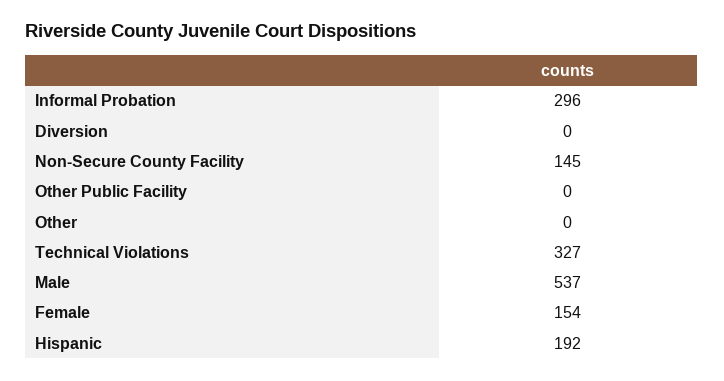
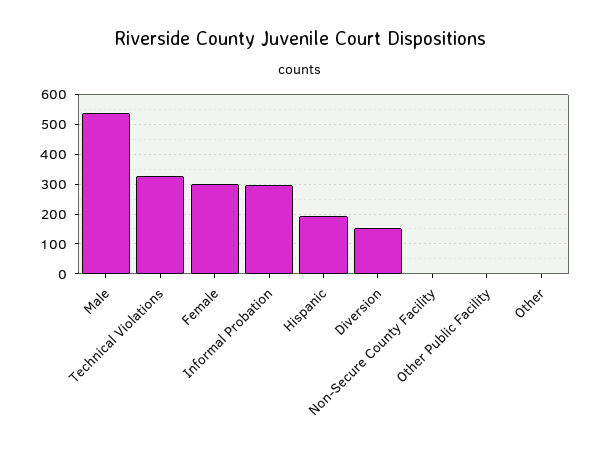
  {
    "Informal Probation": 296,
-   "Diversion": 0,
+   "Diversion": 150,
-   "Non-Secure County Facility": 145,
+   "Non-Secure County Facility": 0,
    "Other Public Facility": 0,
    "Other": 0,
    "Technical Violations": 327,
    "Male": 537,
-   "Female": 154,
+   "Female": 300,
    "Hispanic": 192
  }

